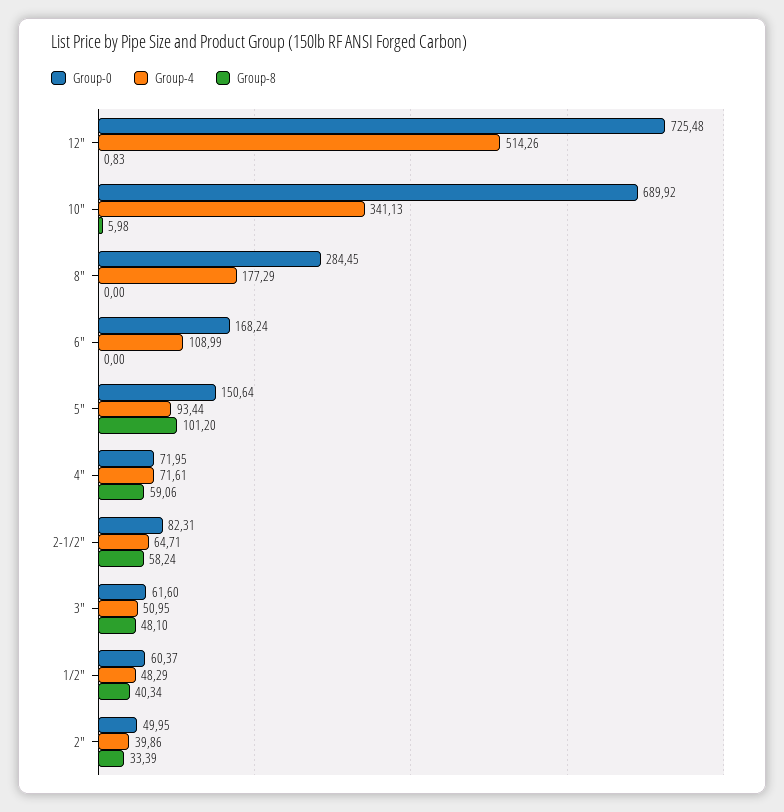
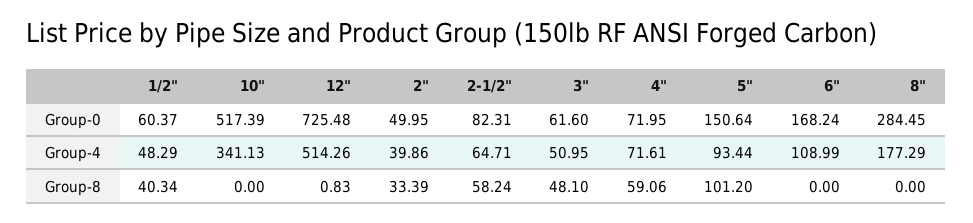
  {
    "Group-0": {
      "12\"": 725.48,
-     "10\"": 689.92,
+     "10\"": 517.39,
      "8\"": 284.45,
      "6\"": 168.24,
      "5\"": 150.64,
      "4\"": 71.95,
      "2-1/2\"": 82.31,
      "3\"": 61.6,
      "1/2\"": 60.37,
      "2\"": 49.95
    },
    "Group-4": {
      "12\"": 514.26,
      "10\"": 341.13,
      "8\"": 177.29,
      "6\"": 108.99,
      "5\"": 93.44,
      "4\"": 71.61,
      "2-1/2\"": 64.71,
      "3\"": 50.95,
      "1/2\"": 48.29,
      "2\"": 39.86
    },
    "Group-8": {
      "12\"": 0.83,
-     "10\"": 5.98,
+     "10\"": 0,
      "8\"": 0,
      "6\"": 0,
      "5\"": 101.2,
      "4\"": 59.06,
      "2-1/2\"": 58.24,
      "3\"": 48.1,
      "1/2\"": 40.34,
      "2\"": 33.39
    }
  }

